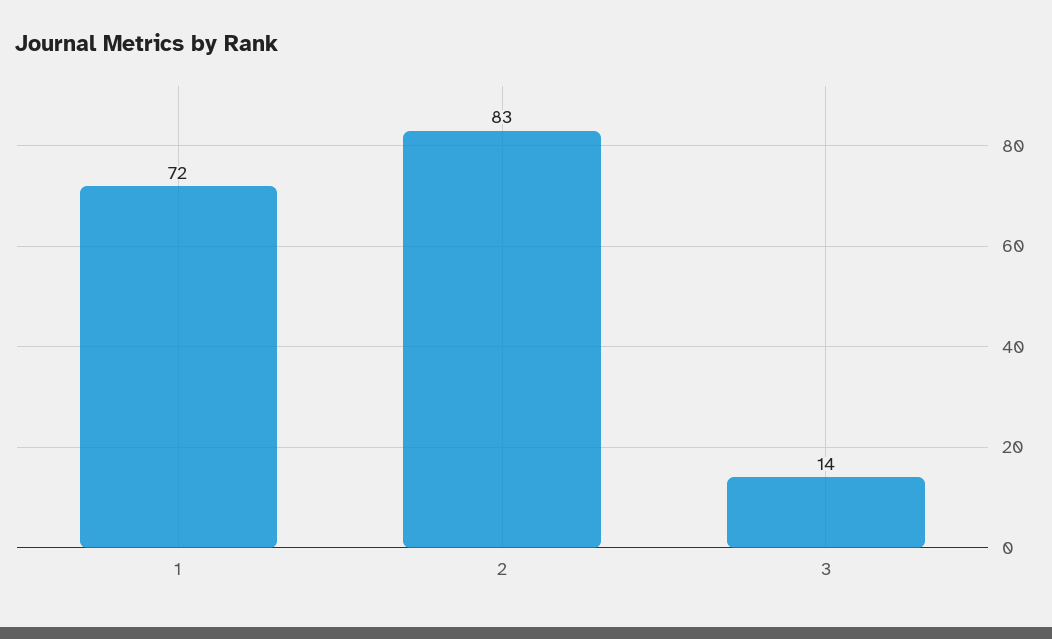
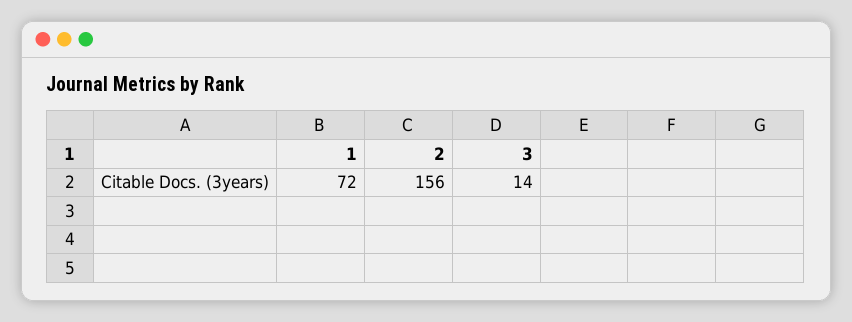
  {
    "1": 72,
-   "2": 83,
+   "2": 156,
    "3": 14
  }

